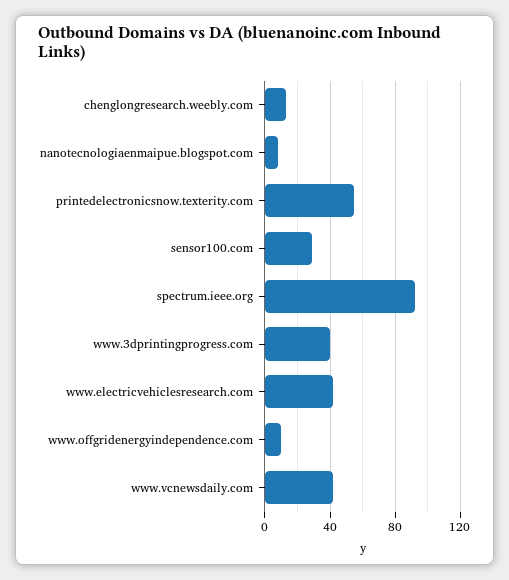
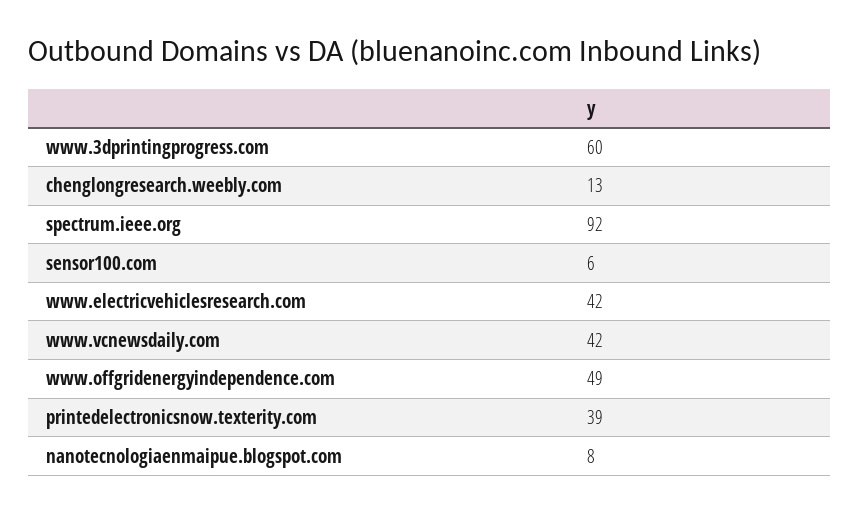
  {
    "chenglongresearch.weebly.com": 13,
    "nanotecnologiaenmaipue.blogspot.com": 8,
-   "printedelectronicsnow.texterity.com": 55,
+   "printedelectronicsnow.texterity.com": 39,
-   "sensor100.com": 30,
+   "sensor100.com": 6,
    "spectrum.ieee.org": 92,
-   "www.3dprintingprogress.com": 40,
+   "www.3dprintingprogress.com": 60,
    "www.electricvehiclesresearch.com": 42,
-   "www.offgridenergyindependence.com": 10,
+   "www.offgridenergyindependence.com": 49,
    "www.vcnewsdaily.com": 42
  }

